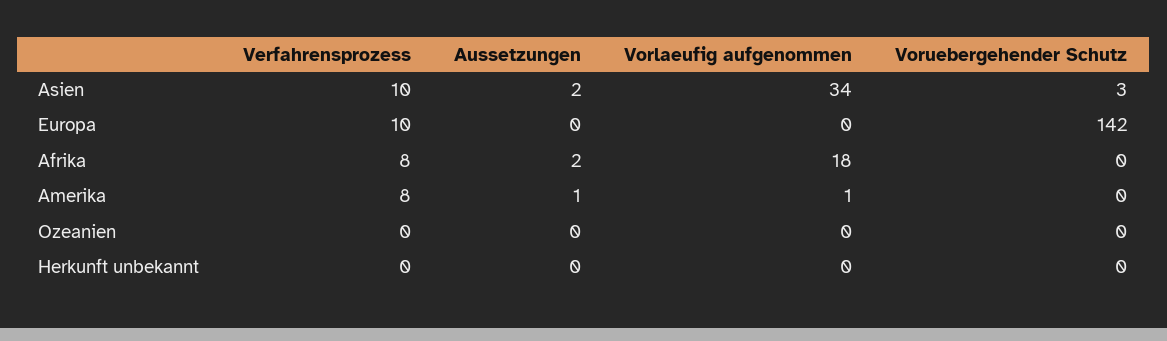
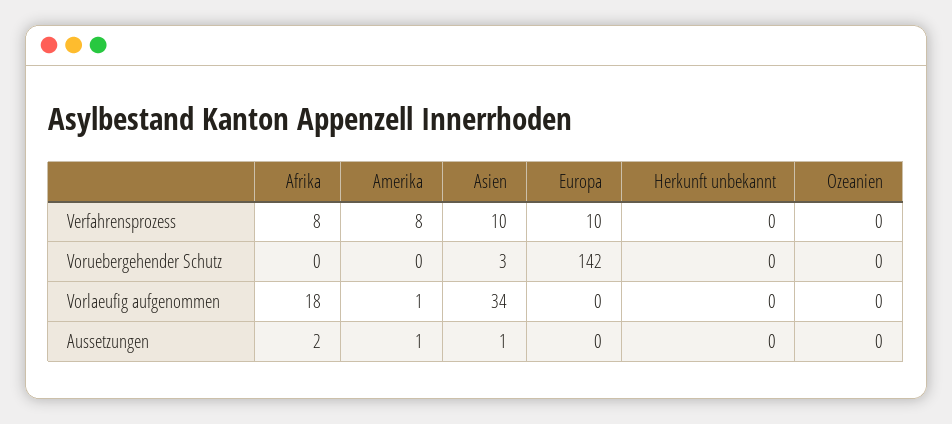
  {
    "Verfahrensprozess": {
      "Asien": 10,
      "Europa": 10,
      "Afrika": 8,
      "Amerika": 8,
      "Ozeanien": 0,
      "Herkunft unbekannt": 0
    },
    "Aussetzungen": {
-     "Asien": 2,
+     "Asien": 1,
      "Europa": 0,
      "Afrika": 2,
      "Amerika": 1,
      "Ozeanien": 0,
      "Herkunft unbekannt": 0
    },
    "Vorlaeufig aufgenommen": {
      "Asien": 34,
      "Europa": 0,
      "Afrika": 18,
      "Amerika": 1,
      "Ozeanien": 0,
      "Herkunft unbekannt": 0
    },
    "Voruebergehender Schutz": {
      "Asien": 3,
      "Europa": 142,
      "Afrika": 0,
      "Amerika": 0,
      "Ozeanien": 0,
      "Herkunft unbekannt": 0
    }
  }

